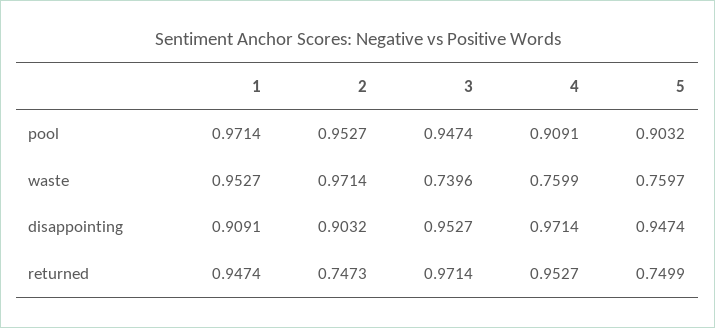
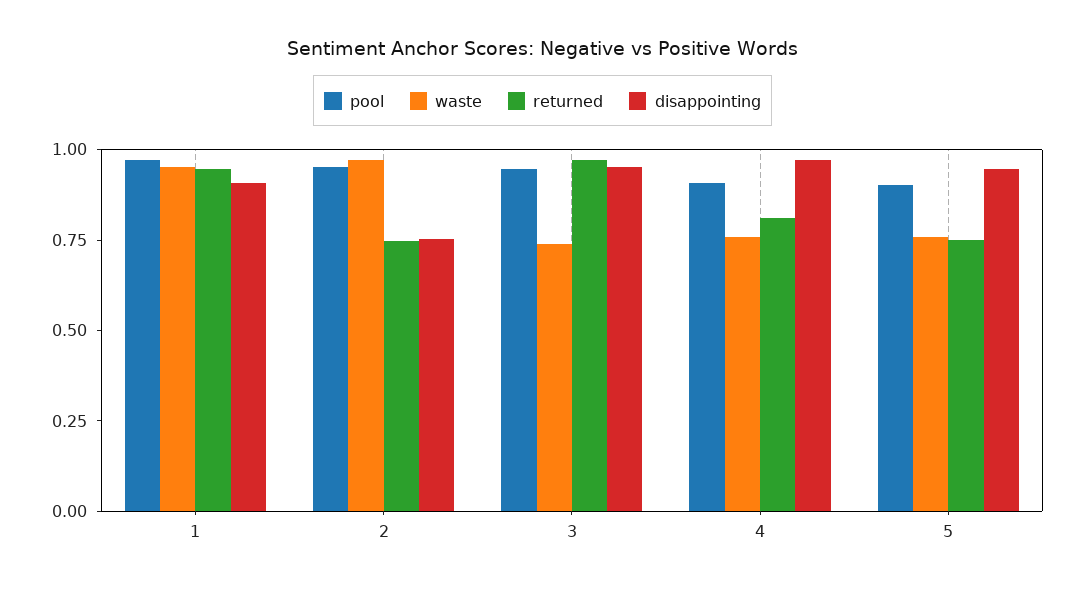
  {
    "pool": {
      "1": 0.9714,
      "2": 0.9527,
      "3": 0.9474,
      "4": 0.9091,
      "5": 0.9032
    },
    "waste": {
      "1": 0.9527,
      "2": 0.9714,
      "3": 0.7396,
      "4": 0.7599,
      "5": 0.7597
    },
    "disappointing": {
      "1": 0.9091,
-     "2": 0.9032,
+     "2": 0.75,
      "3": 0.9527,
      "4": 0.9714,
      "5": 0.9474
    },
    "returned": {
      "1": 0.9474,
      "2": 0.7473,
      "3": 0.9714,
-     "4": 0.9527,
+     "4": 0.8,
      "5": 0.7499
    }
  }

